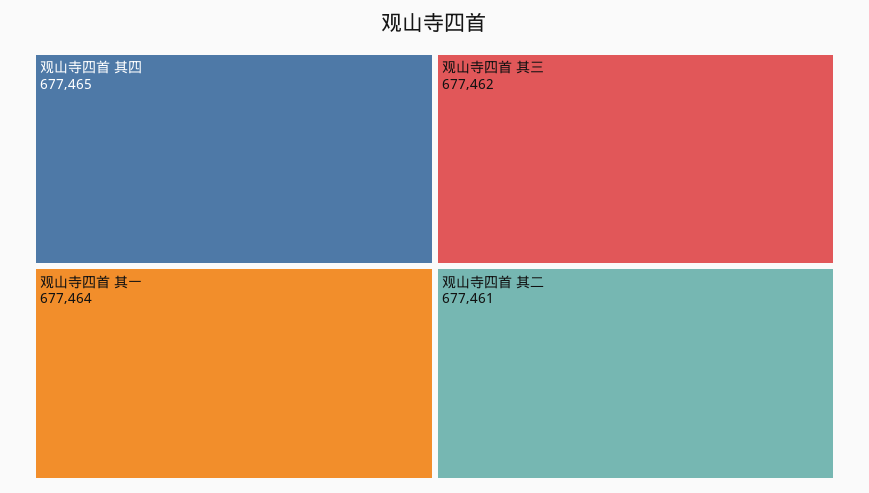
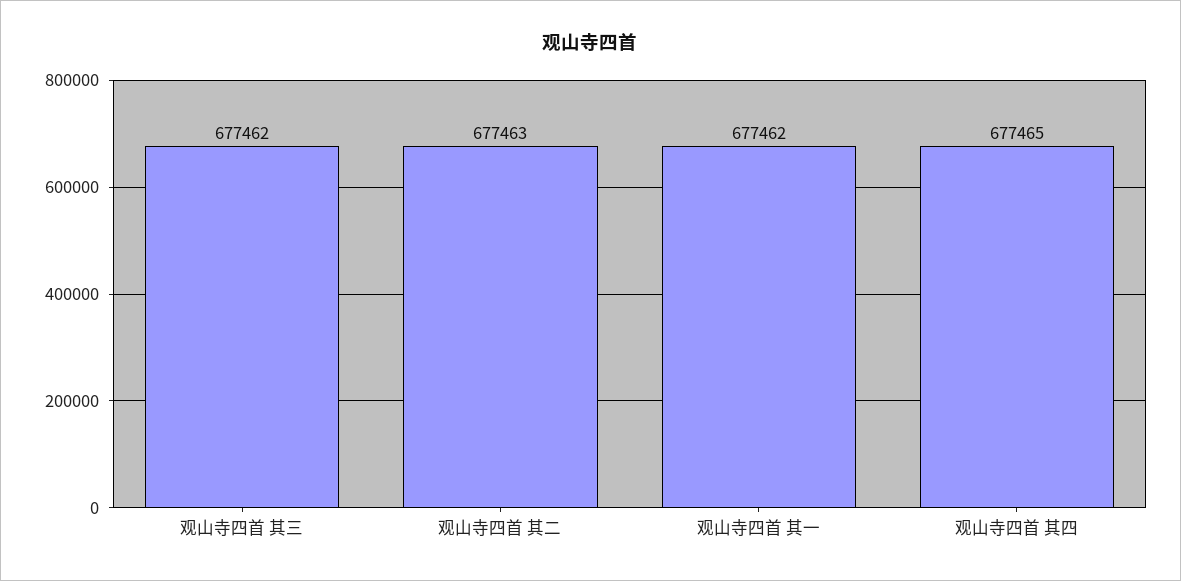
  {
    "观山寺四首 其四": 677465,
-   "观山寺四首 其一": 677464,
+   "观山寺四首 其一": 677462,
    "观山寺四首 其三": 677462,
-   "观山寺四首 其二": 677461
+   "观山寺四首 其二": 677463
  }

